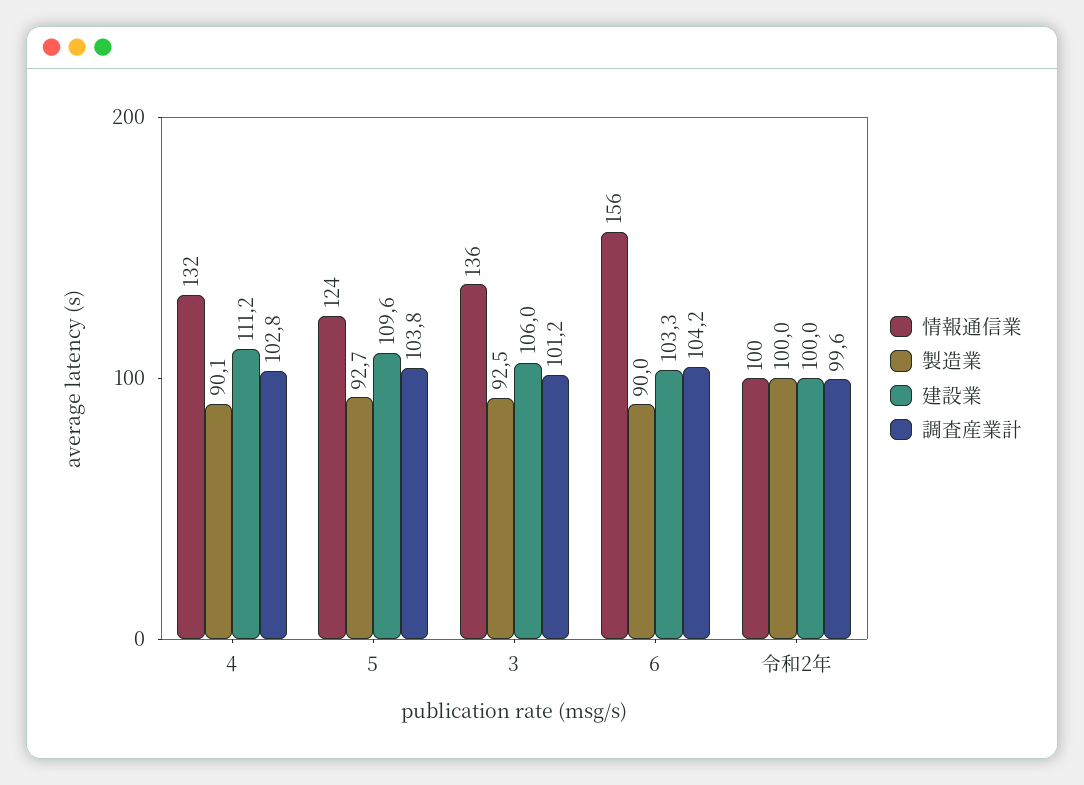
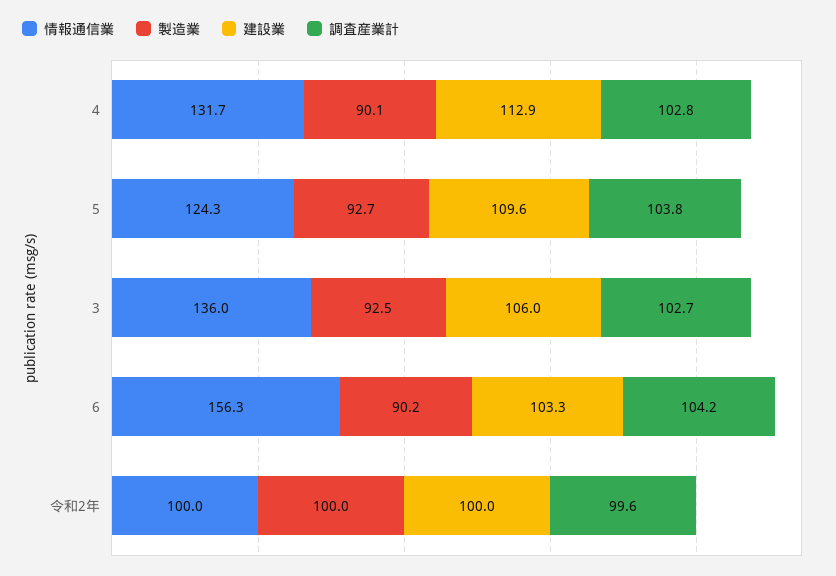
  {
    "情報通信業": {
      "4": 131.7,
      "5": 124.3,
      "3": 136,
      "6": 156.3,
      "令和2年": 100
    },
    "製造業": {
      "4": 90.1,
      "5": 92.7,
      "3": 92.5,
-     "6": 90,
+     "6": 90.2,
      "令和2年": 100
    },
    "建設業": {
-     "4": 111.2,
+     "4": 112.9,
      "5": 109.6,
      "3": 106,
      "6": 103.3,
      "令和2年": 100
    },
    "調査産業計": {
      "4": 102.8,
      "5": 103.8,
-     "3": 101.2,
+     "3": 102.7,
      "6": 104.2,
      "令和2年": 99.6
    }
  }

